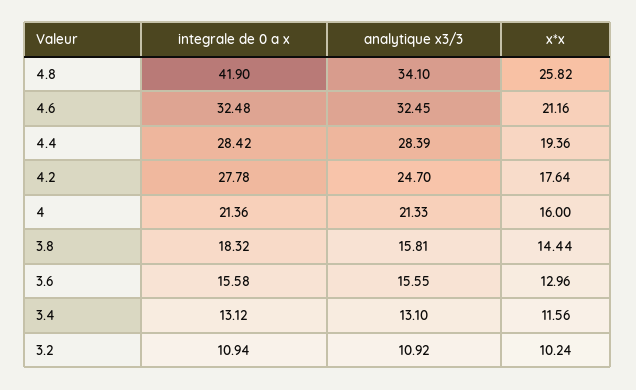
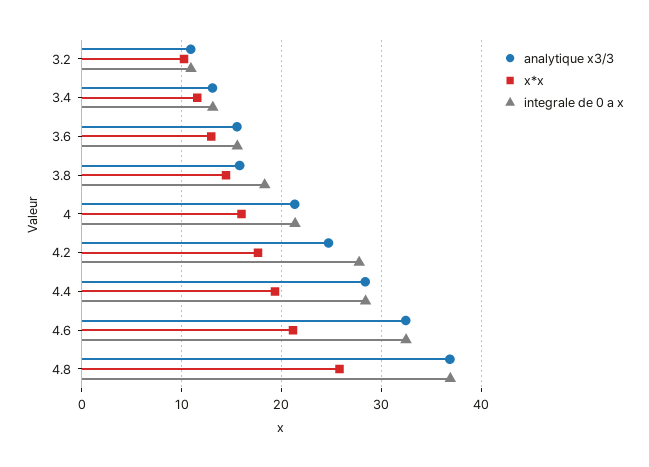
  {
    "integrale de 0 a x": {
-     "4.8": 41.9,
+     "4.8": 37,
      "4.6": 32.48,
      "4.4": 28.42,
      "4.2": 27.78,
      "4": 21.36,
      "3.8": 18.32,
      "3.6": 15.58,
      "3.4": 13.12,
      "3.2": 10.94
    },
    "analytique x3/3": {
-     "4.8": 34.1,
+     "4.8": 37,
      "4.6": 32.45,
      "4.4": 28.39,
      "4.2": 24.7,
      "4": 21.33,
      "3.8": 15.81,
      "3.6": 15.55,
      "3.4": 13.1,
      "3.2": 10.92
    },
    "x*x": {
      "4.8": 25.82,
      "4.6": 21.16,
      "4.4": 19.36,
      "4.2": 17.64,
      "4": 16,
      "3.8": 14.44,
      "3.6": 12.96,
      "3.4": 11.56,
      "3.2": 10.24
    }
  }

